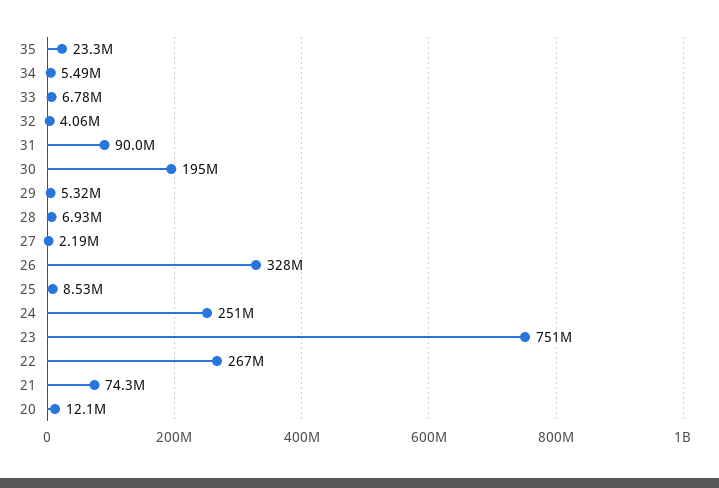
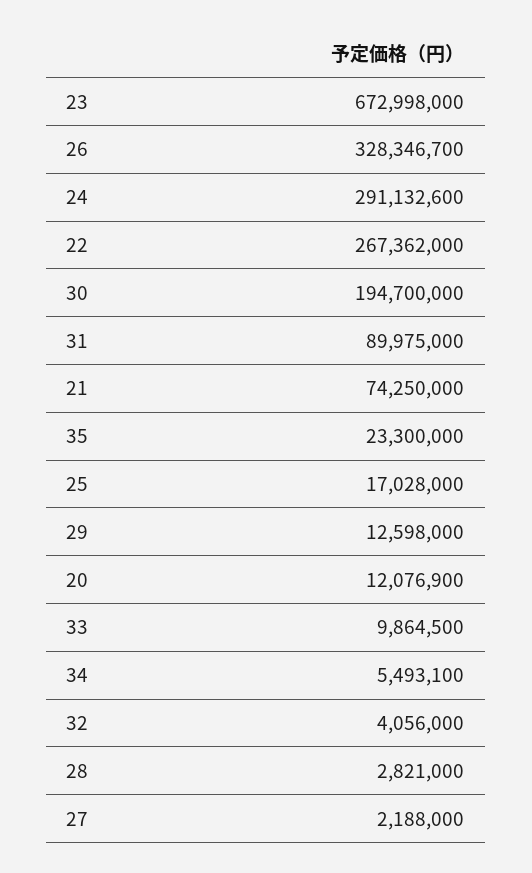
  {
    "35": 23300000,
    "34": 5493100,
-   "33": 6780000,
+   "33": 9864500,
    "32": 4056000,
    "31": 89975000,
    "30": 194700000,
-   "29": 5320000,
+   "29": 12598000,
-   "28": 6930000,
+   "28": 2821000,
    "27": 2188000,
    "26": 328346700,
-   "25": 8530000,
+   "25": 17028000,
-   "24": 251000000,
+   "24": 291132600,
-   "23": 751000000,
+   "23": 672998000,
    "22": 267362000,
    "21": 74250000,
    "20": 12076900
  }

